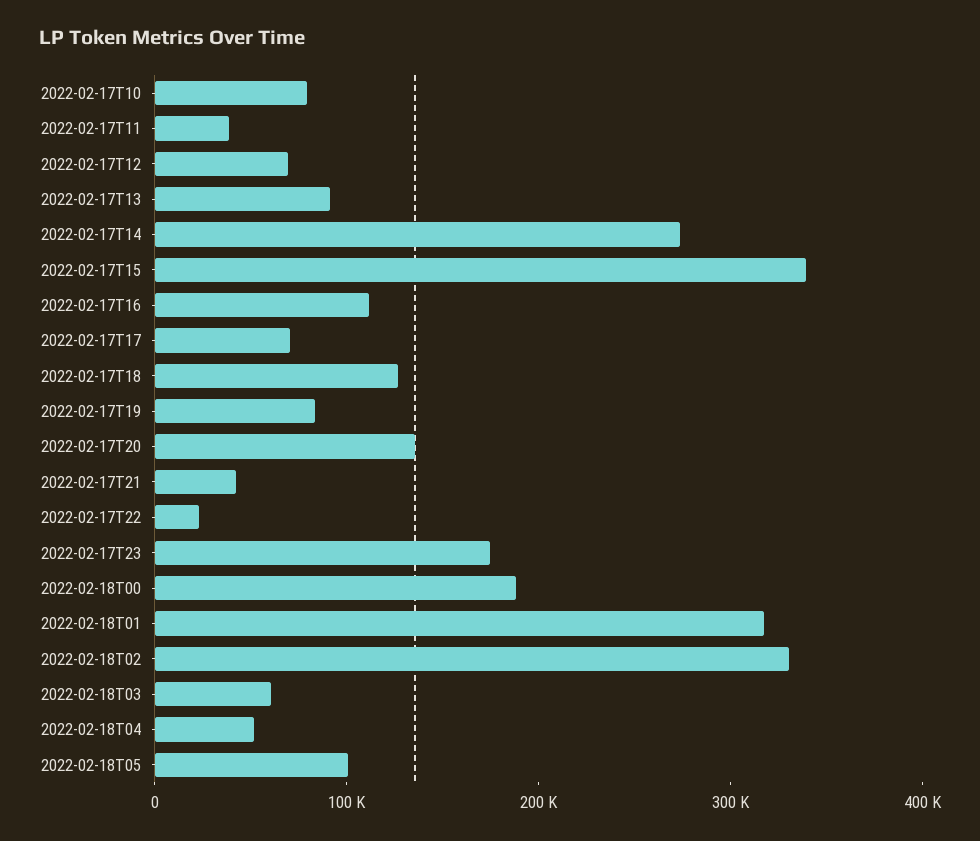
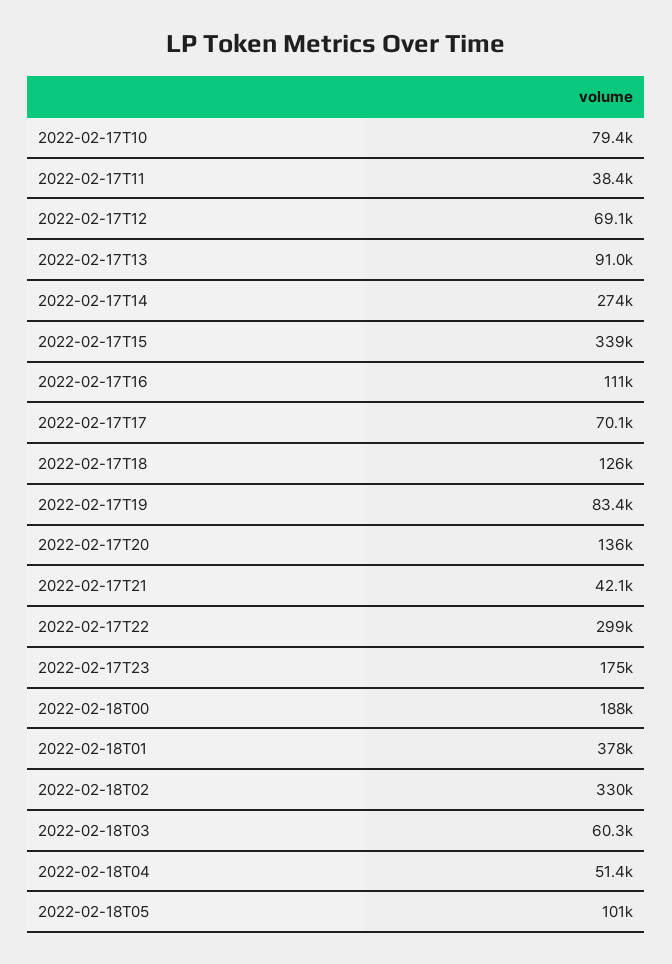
  {
    "2022-02-17T10": 79400,
    "2022-02-17T11": 38400,
    "2022-02-17T12": 69100,
    "2022-02-17T13": 91000,
    "2022-02-17T14": 274000,
    "2022-02-17T15": 339000,
    "2022-02-17T16": 111000,
    "2022-02-17T17": 70100,
    "2022-02-17T18": 126000,
    "2022-02-17T19": 83400,
    "2022-02-17T20": 136000,
    "2022-02-17T21": 42100,
-   "2022-02-17T22": 20000,
+   "2022-02-17T22": 299000,
    "2022-02-17T23": 175000,
    "2022-02-18T00": 188000,
-   "2022-02-18T01": 320000,
+   "2022-02-18T01": 378000,
    "2022-02-18T02": 330000,
    "2022-02-18T03": 60300,
    "2022-02-18T04": 51400,
    "2022-02-18T05": 101000
  }

